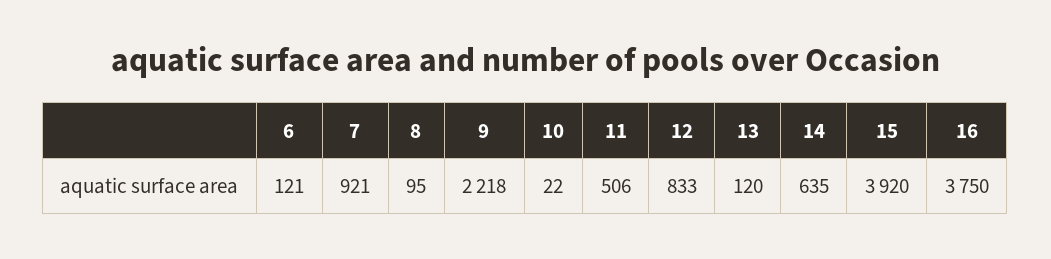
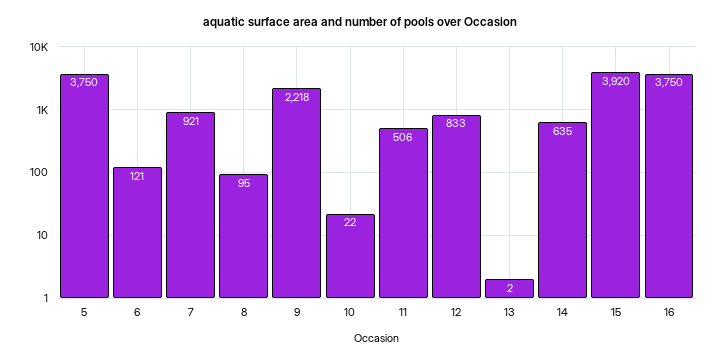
  {
    "6": 121,
    "7": 921,
    "8": 95,
    "9": 2218,
    "10": 22,
    "11": 506,
    "12": 833,
-   "13": 120,
+   "13": 2,
    "14": 635,
    "15": 3920,
-   "16": 3750
+   "16": 3750,
+   "5": 3750
  }

